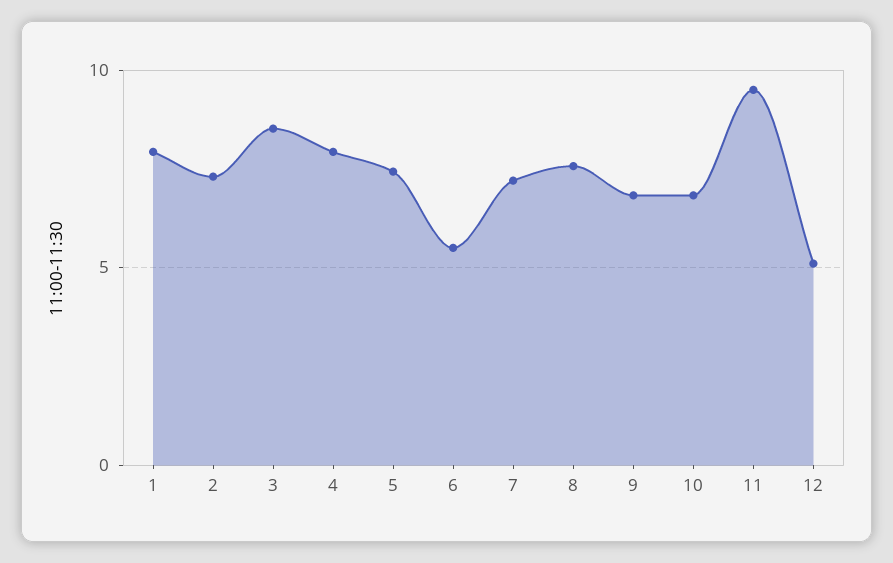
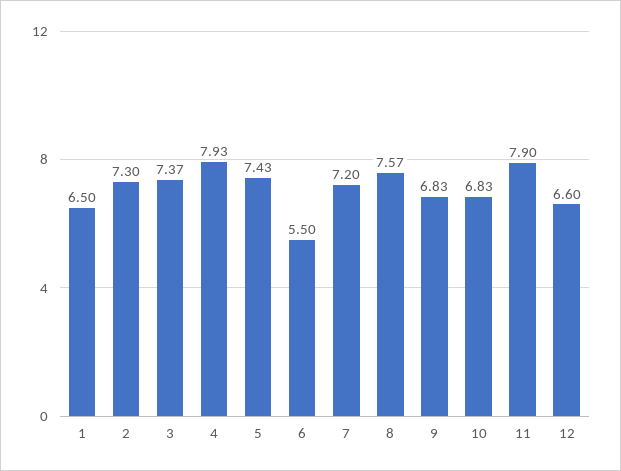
  {
-   "1": 8,
+   "1": 6.5,
    "2": 7.3,
-   "3": 8.5,
+   "3": 7.37,
    "4": 7.93,
    "5": 7.43,
    "6": 5.5,
    "7": 7.2,
    "8": 7.57,
    "9": 6.83,
    "10": 6.83,
-   "11": 9.5,
+   "11": 7.9,
-   "12": 5
+   "12": 6.6
  }

